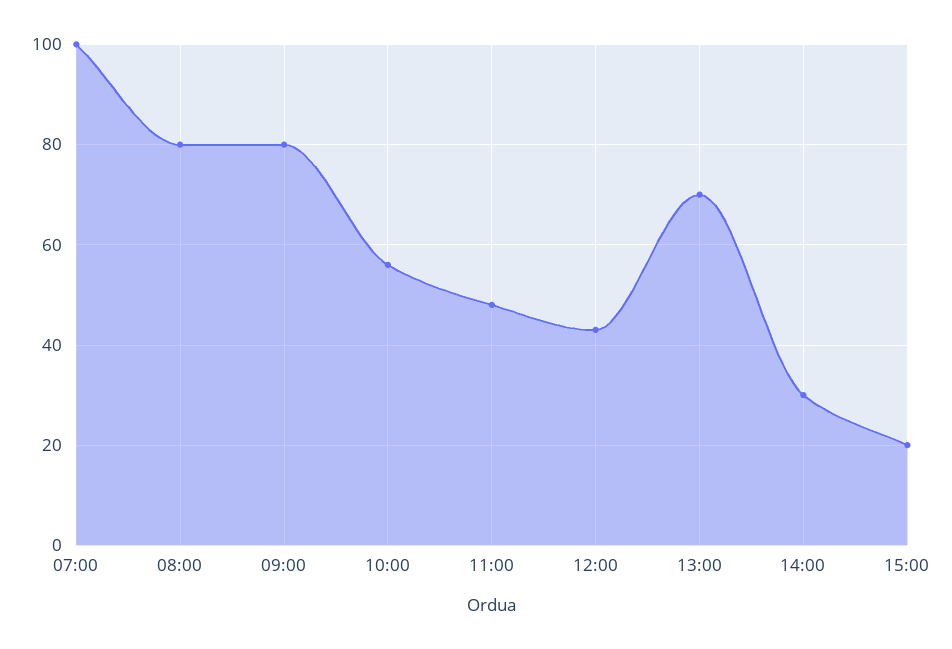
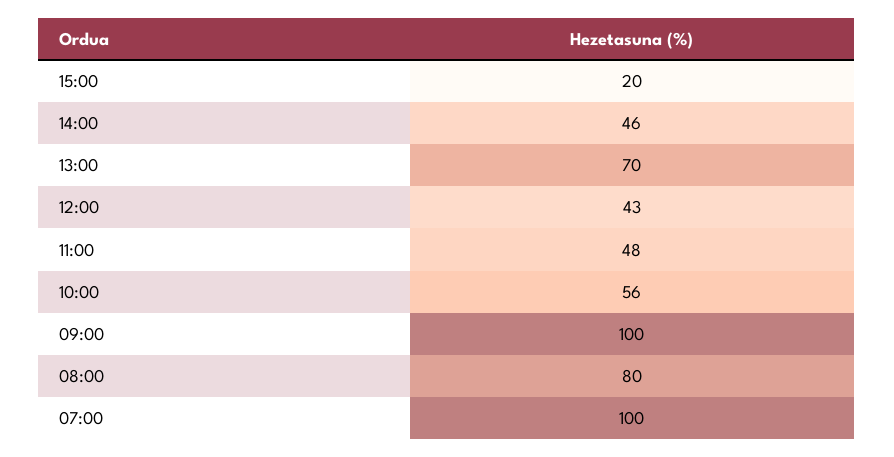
  {
    "07:00": 100,
    "08:00": 80,
-   "09:00": 80,
+   "09:00": 100,
    "10:00": 56,
    "11:00": 48,
    "12:00": 43,
    "13:00": 70,
-   "14:00": 30,
+   "14:00": 46,
    "15:00": 20
  }

